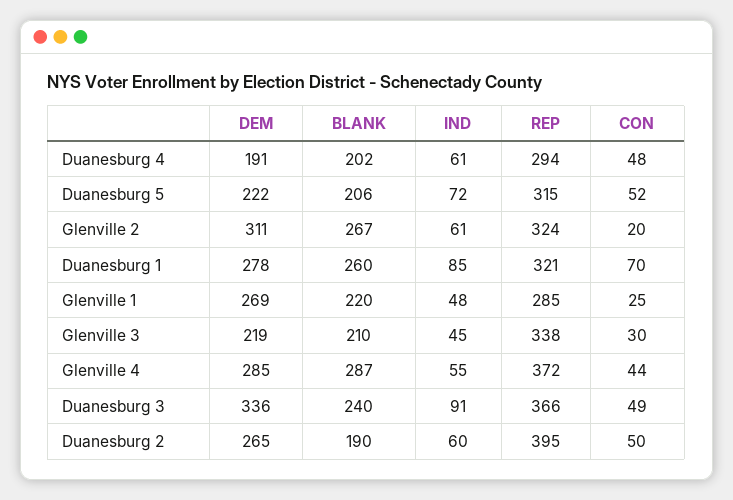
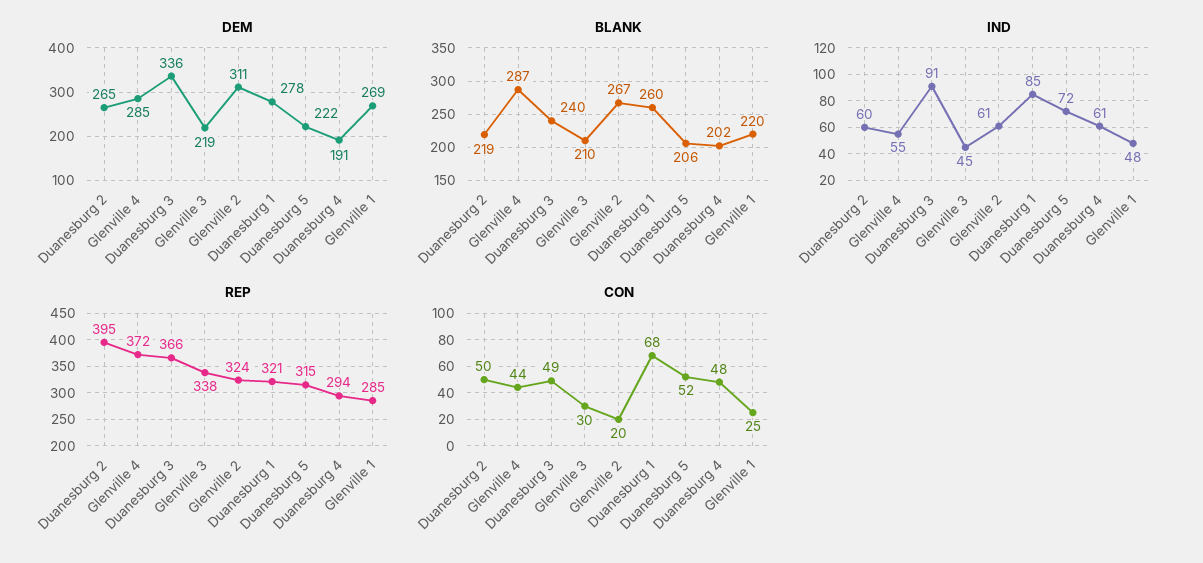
  {
    "DEM": {
      "Duanesburg 4": 191,
      "Duanesburg 5": 222,
      "Glenville 2": 311,
      "Duanesburg 1": 278,
      "Glenville 1": 269,
      "Glenville 3": 219,
      "Glenville 4": 285,
      "Duanesburg 3": 336,
      "Duanesburg 2": 265
    },
    "BLANK": {
      "Duanesburg 4": 202,
      "Duanesburg 5": 206,
      "Glenville 2": 267,
      "Duanesburg 1": 260,
      "Glenville 1": 220,
      "Glenville 3": 210,
      "Glenville 4": 287,
      "Duanesburg 3": 240,
-     "Duanesburg 2": 190
+     "Duanesburg 2": 219
    },
    "IND": {
      "Duanesburg 4": 61,
      "Duanesburg 5": 72,
      "Glenville 2": 61,
      "Duanesburg 1": 85,
      "Glenville 1": 48,
      "Glenville 3": 45,
      "Glenville 4": 55,
      "Duanesburg 3": 91,
      "Duanesburg 2": 60
    },
    "REP": {
      "Duanesburg 4": 294,
      "Duanesburg 5": 315,
      "Glenville 2": 324,
      "Duanesburg 1": 321,
      "Glenville 1": 285,
      "Glenville 3": 338,
      "Glenville 4": 372,
      "Duanesburg 3": 366,
      "Duanesburg 2": 395
    },
    "CON": {
      "Duanesburg 4": 48,
      "Duanesburg 5": 52,
      "Glenville 2": 20,
-     "Duanesburg 1": 70,
+     "Duanesburg 1": 68,
      "Glenville 1": 25,
      "Glenville 3": 30,
      "Glenville 4": 44,
      "Duanesburg 3": 49,
      "Duanesburg 2": 50
    }
  }

